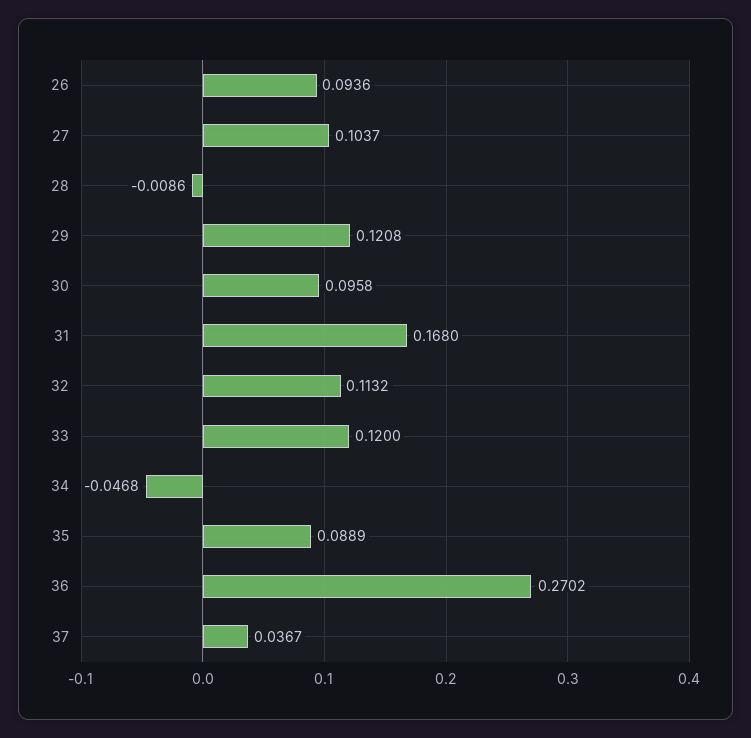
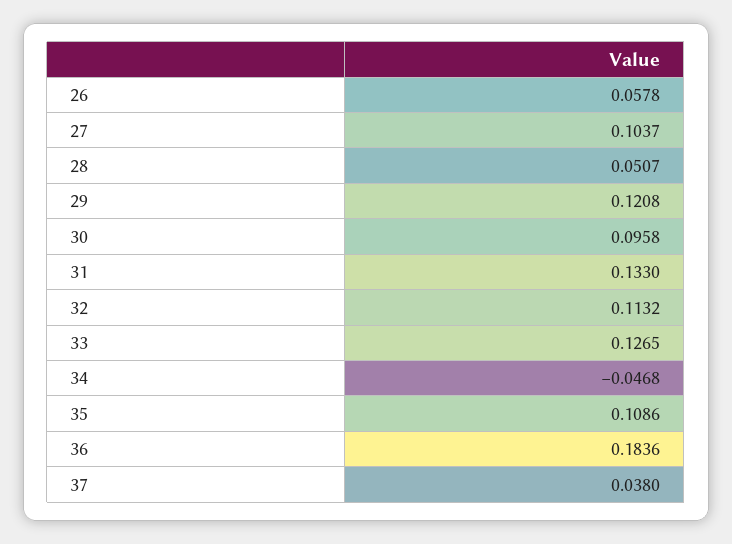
  {
-   "26": 0.0936,
+   "26": 0.0578,
    "27": 0.1037,
-   "28": -0.0086,
+   "28": 0.0507,
    "29": 0.1208,
    "30": 0.0958,
-   "31": 0.168,
+   "31": 0.133,
    "32": 0.1132,
-   "33": 0.12,
+   "33": 0.1265,
    "34": -0.0468,
-   "35": 0.0889,
+   "35": 0.1086,
-   "36": 0.2702,
+   "36": 0.1836,
-   "37": 0.0367
+   "37": 0.038
  }

